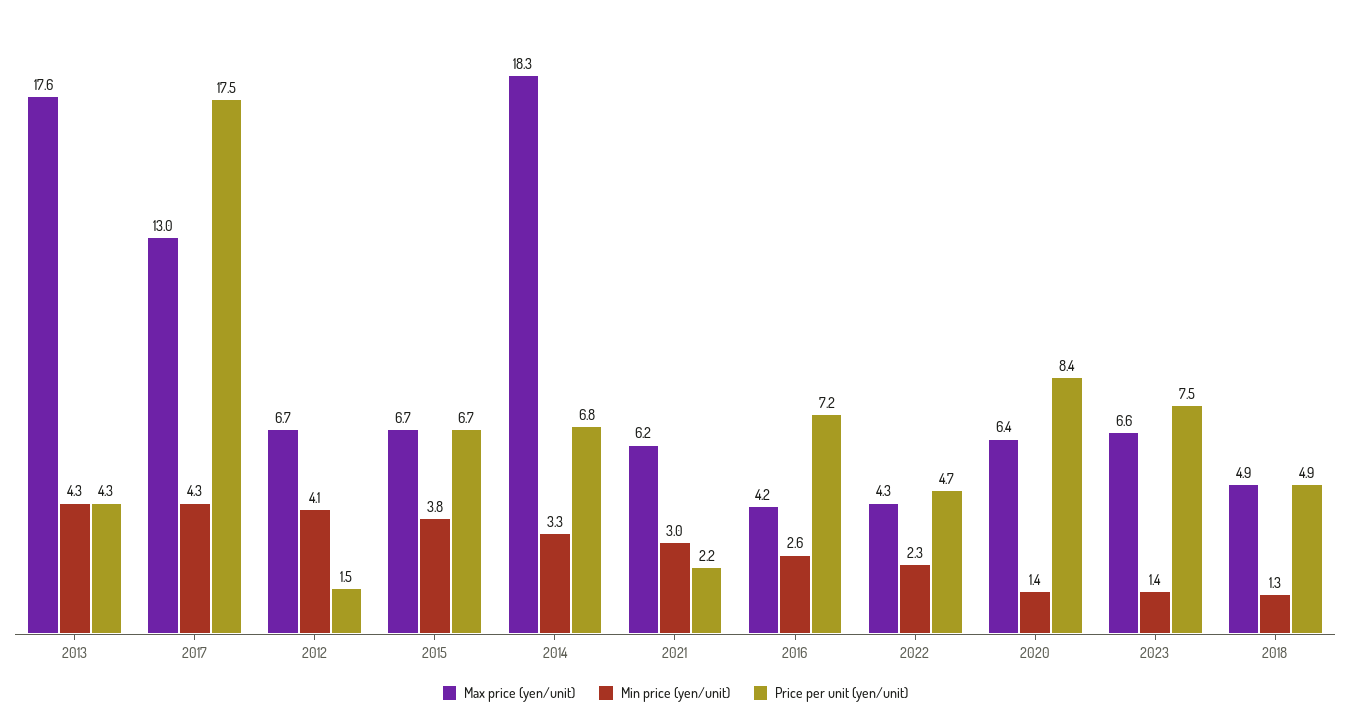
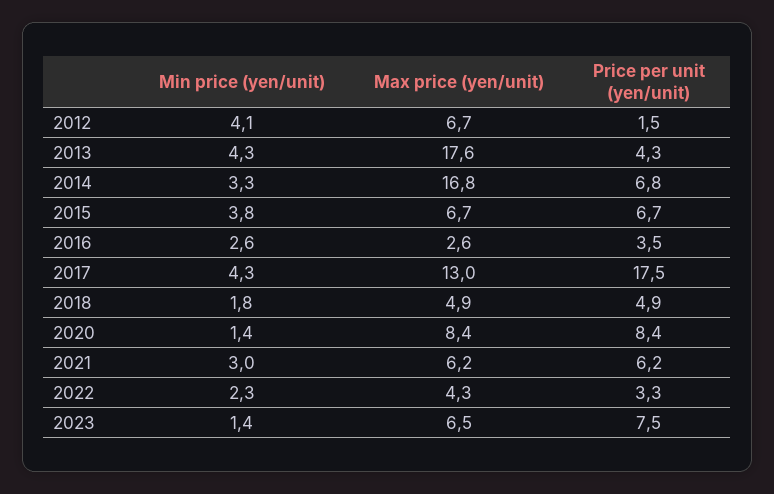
  {
    "Max price (yen/unit)": {
      "2013": 17.6,
      "2017": 13,
      "2012": 6.7,
      "2015": 6.7,
-     "2014": 18.3,
+     "2014": 16.8,
      "2021": 6.2,
-     "2016": 4.2,
+     "2016": 2.6,
      "2022": 4.3,
-     "2020": 6.4,
+     "2020": 8.4,
-     "2023": 6.6,
+     "2023": 6.5,
      "2018": 4.9
    },
    "Min price (yen/unit)": {
      "2013": 4.3,
      "2017": 4.3,
      "2012": 4.1,
      "2015": 3.8,
      "2014": 3.3,
      "2021": 3,
      "2016": 2.6,
      "2022": 2.3,
      "2020": 1.4,
      "2023": 1.4,
-     "2018": 1.3
+     "2018": 1.8
    },
    "Price per unit (yen/unit)": {
      "2013": 4.3,
      "2017": 17.5,
      "2012": 1.5,
      "2015": 6.7,
      "2014": 6.8,
-     "2021": 2.2,
+     "2021": 6.2,
-     "2016": 7.2,
+     "2016": 3.5,
-     "2022": 4.7,
+     "2022": 3.3,
      "2020": 8.4,
      "2023": 7.5,
      "2018": 4.9
    }
  }

